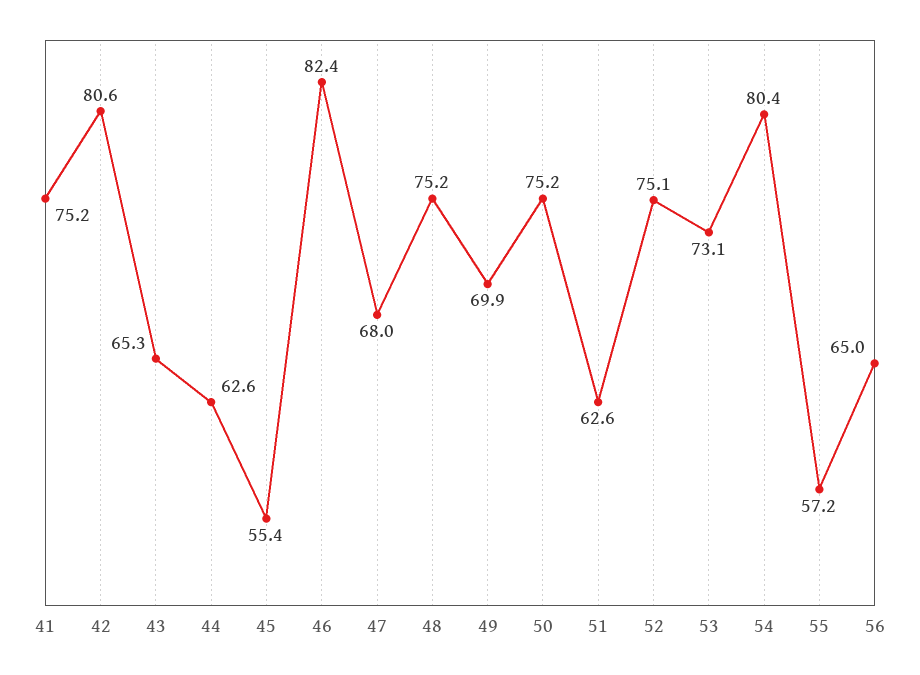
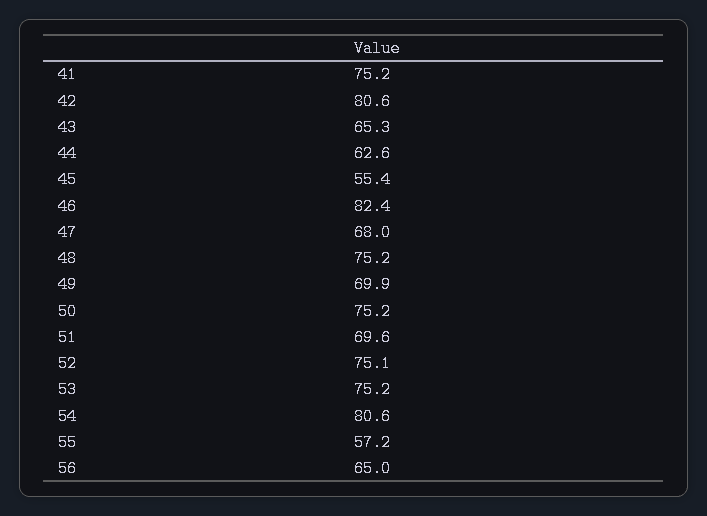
  {
    "41": 75.2,
    "42": 80.6,
    "43": 65.3,
    "44": 62.6,
    "45": 55.4,
    "46": 82.4,
    "47": 68,
    "48": 75.2,
    "49": 69.9,
    "50": 75.2,
-   "51": 62.6,
+   "51": 69.6,
    "52": 75.1,
-   "53": 73.1,
+   "53": 75.2,
-   "54": 80.4,
+   "54": 80.6,
    "55": 57.2,
    "56": 65
  }

